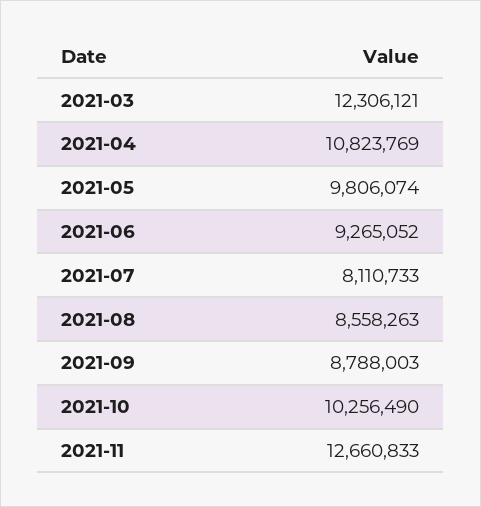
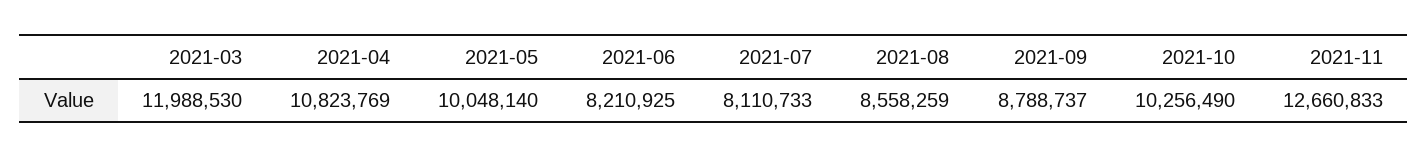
  {
-   "2021-03": 12306121,
+   "2021-03": 11988530,
    "2021-04": 10823769,
-   "2021-05": 9806074,
+   "2021-05": 10048140,
-   "2021-06": 9265052,
+   "2021-06": 8210925,
    "2021-07": 8110733,
-   "2021-08": 8558263,
+   "2021-08": 8558259,
-   "2021-09": 8788003,
+   "2021-09": 8788737,
    "2021-10": 10256490,
    "2021-11": 12660833
  }

